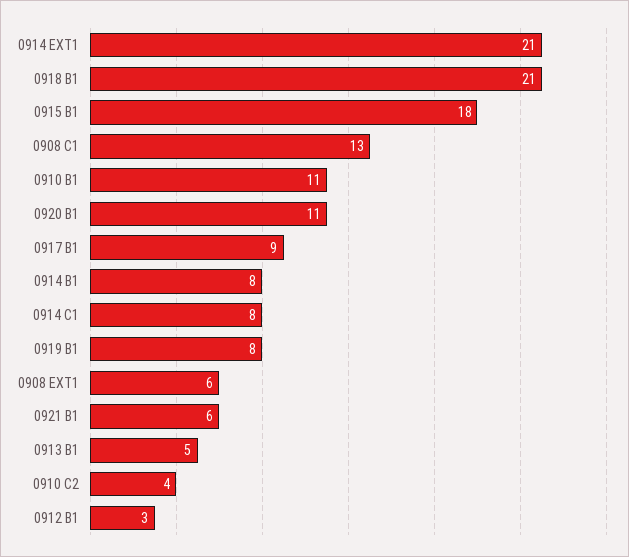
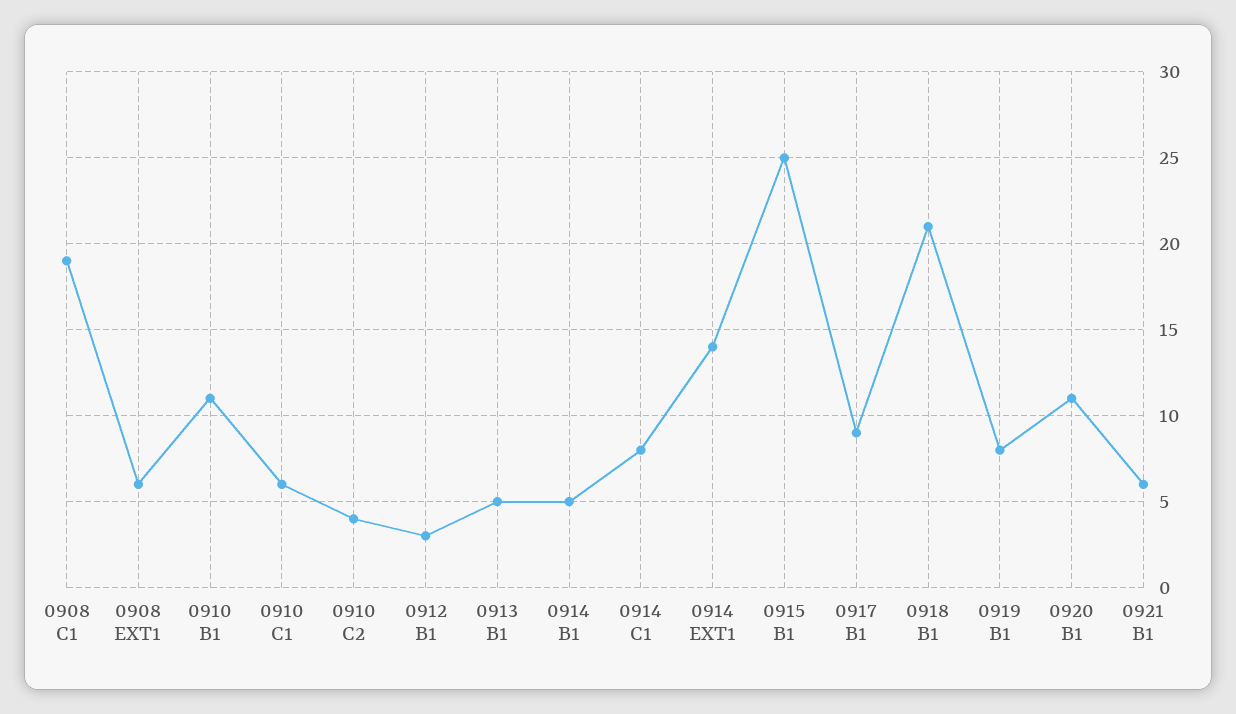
  {
-   "0914 EXT1": 21,
+   "0914 EXT1": 14,
    "0918 B1": 21,
-   "0915 B1": 18,
+   "0915 B1": 25,
-   "0908 C1": 13,
+   "0908 C1": 19,
    "0910 B1": 11,
    "0920 B1": 11,
    "0917 B1": 9,
-   "0914 B1": 8,
+   "0914 B1": 5,
    "0914 C1": 8,
    "0919 B1": 8,
    "0908 EXT1": 6,
    "0921 B1": 6,
    "0913 B1": 5,
    "0910 C2": 4,
-   "0912 B1": 3
+   "0912 B1": 3,
+   "0910 C1": 6
  }

